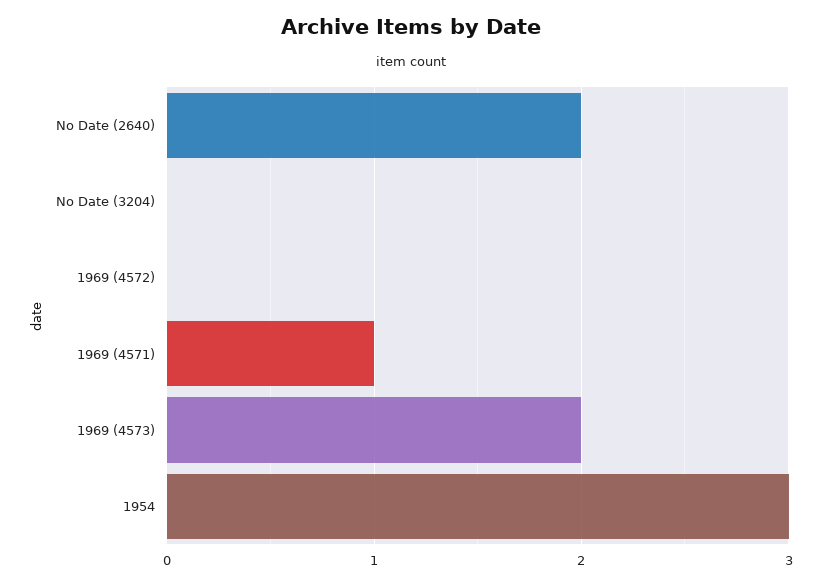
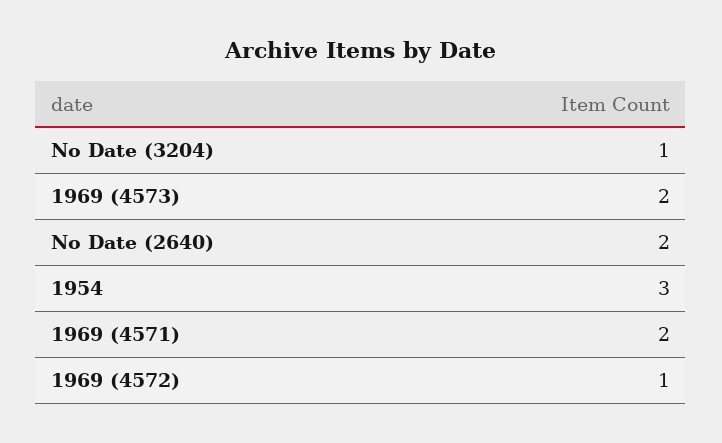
  {
    "No Date (2640)": 2,
-   "No Date (3204)": 0,
+   "No Date (3204)": 1,
-   "1969 (4572)": 0,
+   "1969 (4572)": 1,
-   "1969 (4571)": 1,
+   "1969 (4571)": 2,
    "1969 (4573)": 2,
    "1954": 3
  }

